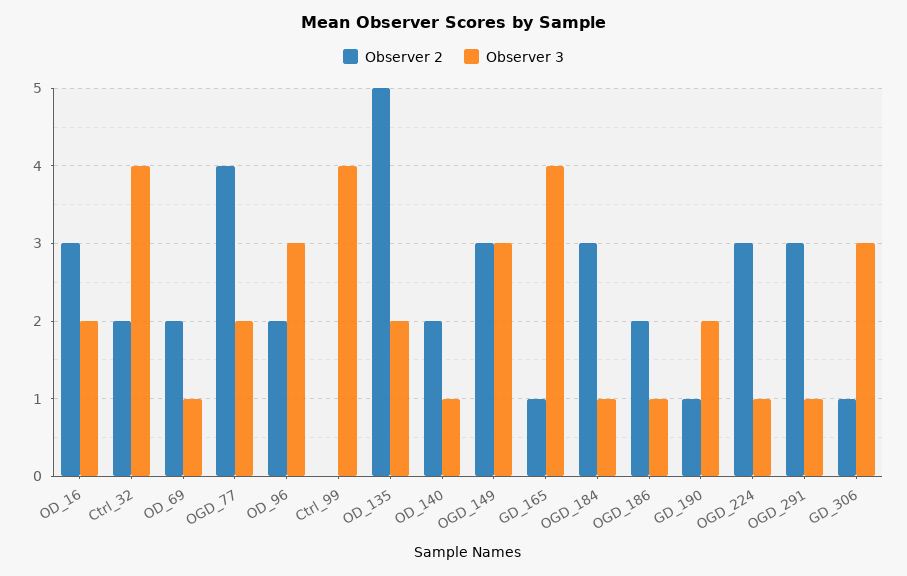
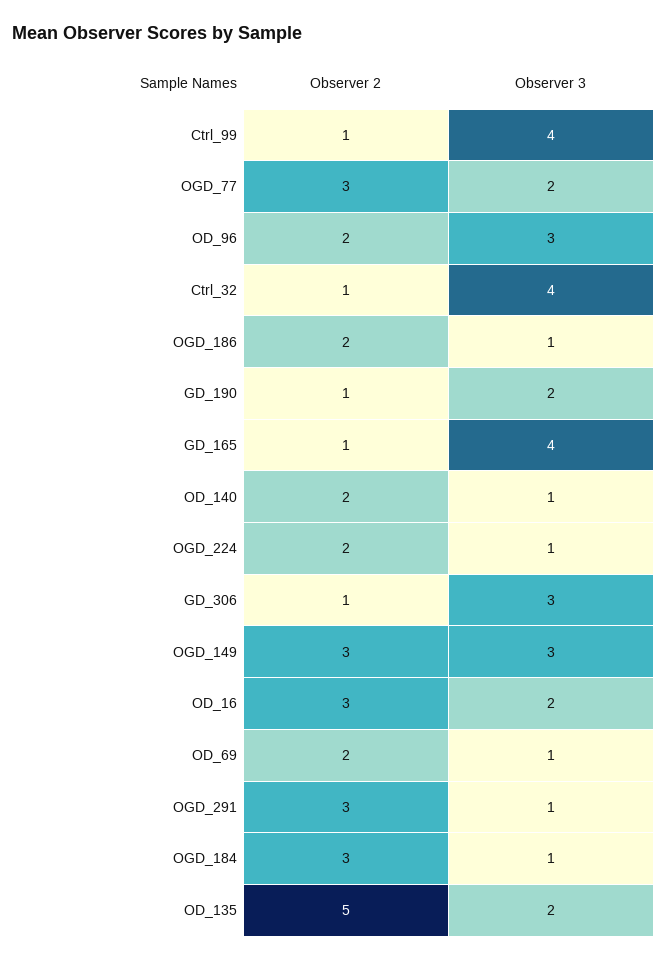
  {
    "Observer 2": {
      "OD_16": 3,
-     "Ctrl_32": 2,
+     "Ctrl_32": 1,
      "OD_69": 2,
-     "OGD_77": 4,
+     "OGD_77": 3,
      "OD_96": 2,
-     "Ctrl_99": 0,
+     "Ctrl_99": 1,
      "OD_135": 5,
      "OD_140": 2,
      "OGD_149": 3,
      "GD_165": 1,
      "OGD_184": 3,
      "OGD_186": 2,
      "GD_190": 1,
-     "OGD_224": 3,
+     "OGD_224": 2,
      "OGD_291": 3,
      "GD_306": 1
    },
    "Observer 3": {
      "OD_16": 2,
      "Ctrl_32": 4,
      "OD_69": 1,
      "OGD_77": 2,
      "OD_96": 3,
      "Ctrl_99": 4,
      "OD_135": 2,
      "OD_140": 1,
      "OGD_149": 3,
      "GD_165": 4,
      "OGD_184": 1,
      "OGD_186": 1,
      "GD_190": 2,
      "OGD_224": 1,
      "OGD_291": 1,
      "GD_306": 3
    }
  }

